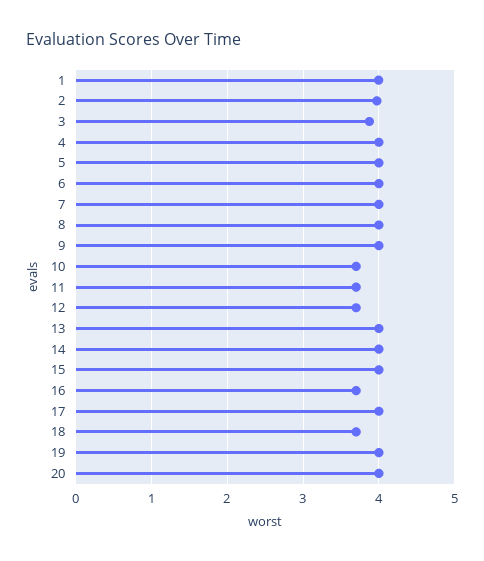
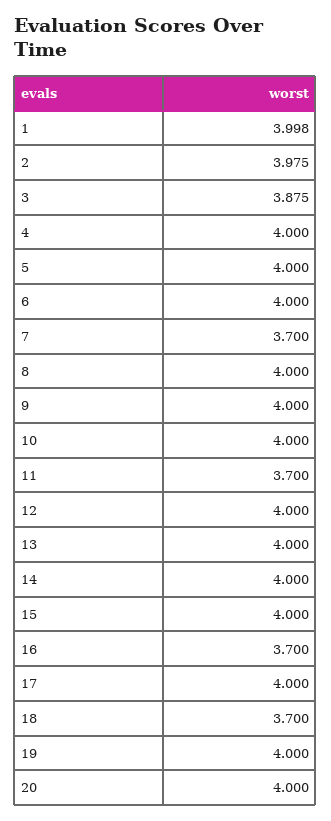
  {
    "1": 3.998,
    "2": 3.975,
    "3": 3.875,
    "4": 4,
    "5": 4,
    "6": 4,
-   "7": 4,
+   "7": 3.7,
    "8": 4,
    "9": 4,
-   "10": 3.7,
+   "10": 4,
    "11": 3.7,
-   "12": 3.7,
+   "12": 4,
    "13": 4,
    "14": 4,
    "15": 4,
    "16": 3.7,
    "17": 4,
    "18": 3.7,
    "19": 4,
    "20": 4
  }

